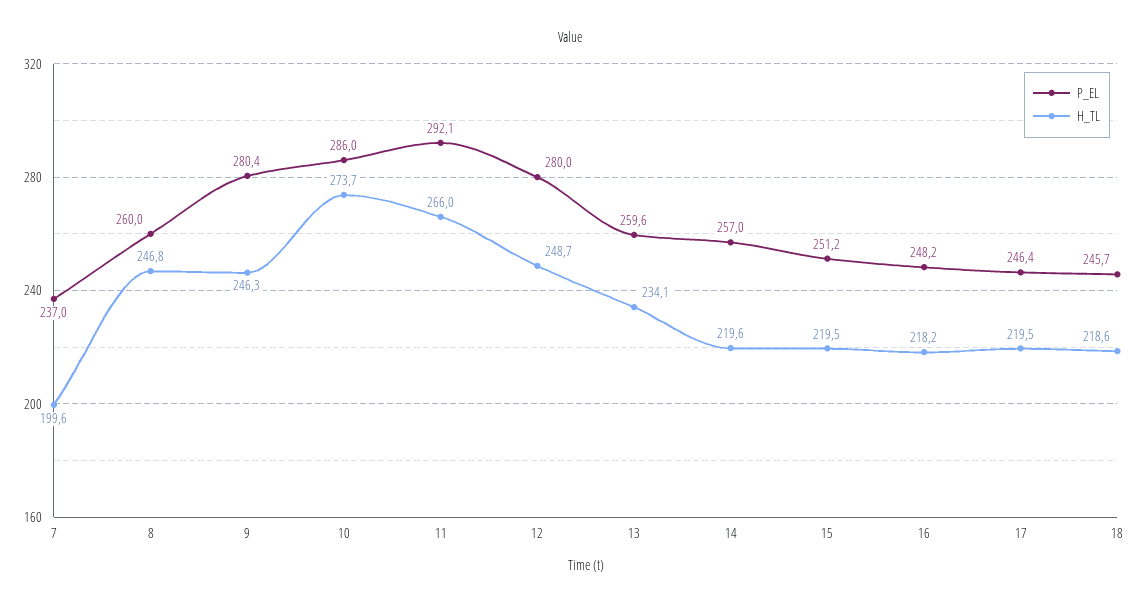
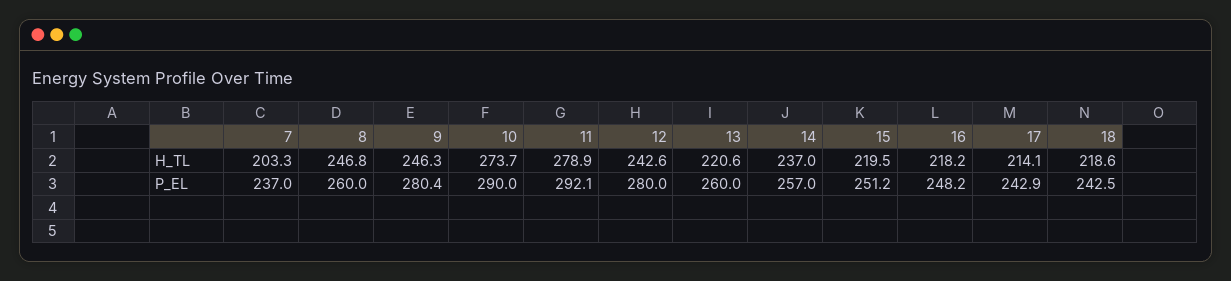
  {
    "P_EL": {
      "7": 237,
      "8": 260,
      "9": 280.4,
-     "10": 286,
+     "10": 290,
      "11": 292.1,
      "12": 280,
-     "13": 259.6,
+     "13": 260,
      "14": 257,
      "15": 251.2,
      "16": 248.2,
-     "17": 246.4,
+     "17": 242.9,
-     "18": 245.7
+     "18": 242.5
    },
    "H_TL": {
-     "7": 199.6,
+     "7": 203.3,
      "8": 246.8,
      "9": 246.3,
      "10": 273.7,
-     "11": 266,
+     "11": 278.9,
-     "12": 248.7,
+     "12": 242.6,
-     "13": 234.1,
+     "13": 220.6,
-     "14": 219.6,
+     "14": 237,
      "15": 219.5,
      "16": 218.2,
-     "17": 219.5,
+     "17": 214.1,
      "18": 218.6
    }
  }

